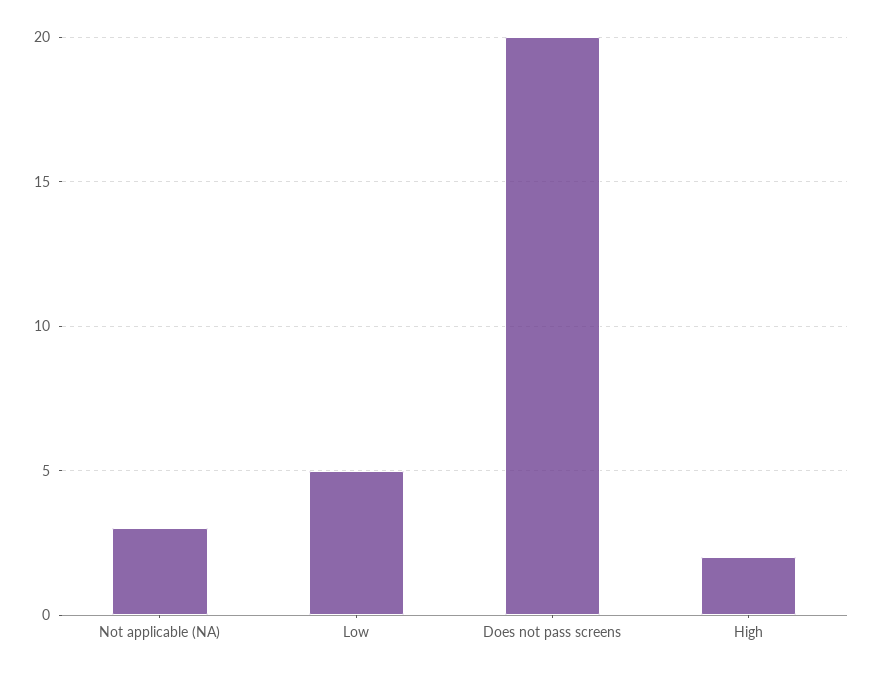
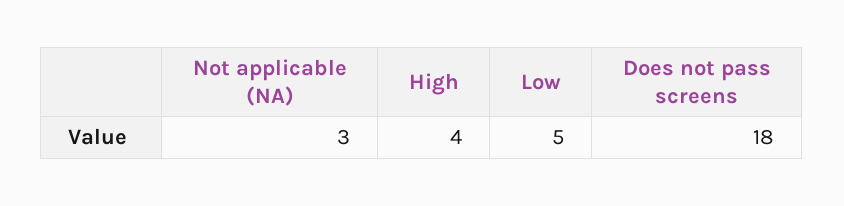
  {
    "Not applicable (NA)": 3,
    "Low": 5,
-   "Does not pass screens": 20,
+   "Does not pass screens": 18,
-   "High": 2
+   "High": 4
  }

